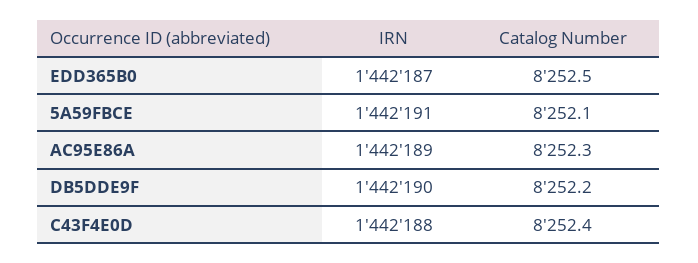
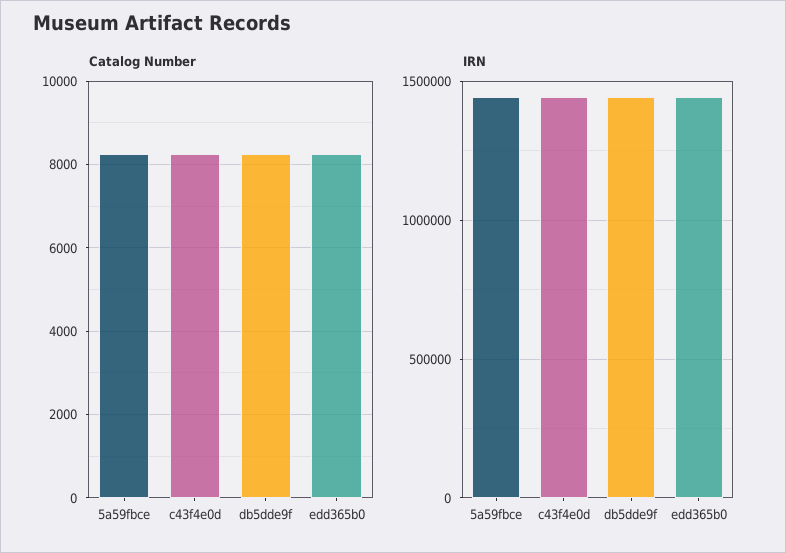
  {
    "IRN": {
      "EDD365B0": 1442187,
      "5A59FBCE": 1442191,
-     "AC95E86A": 1442189,
      "DB5DDE9F": 1442190,
      "C43F4E0D": 1442188
    },
    "Catalog Number": {
      "EDD365B0": 8252.5,
      "5A59FBCE": 8252.1,
-     "AC95E86A": 8252.3,
      "DB5DDE9F": 8252.2,
      "C43F4E0D": 8252.4
    }
  }

